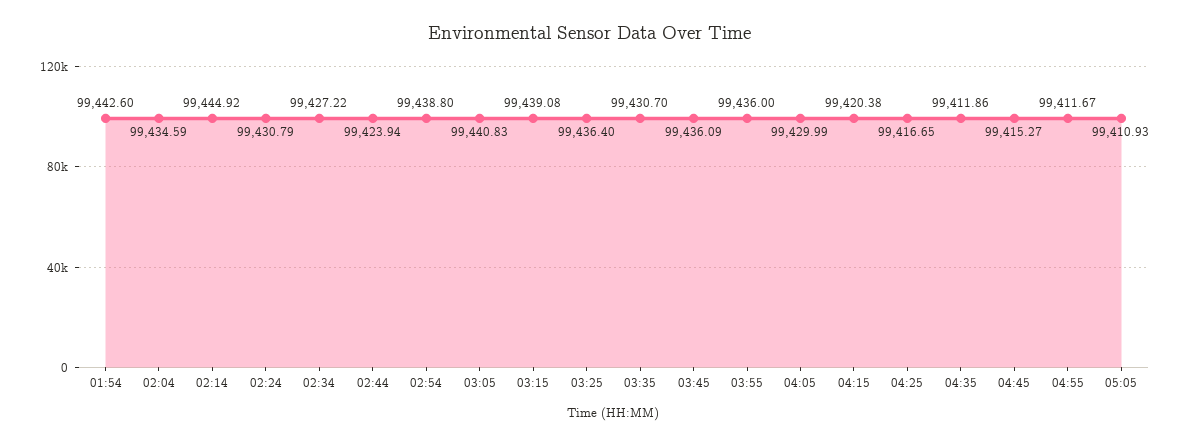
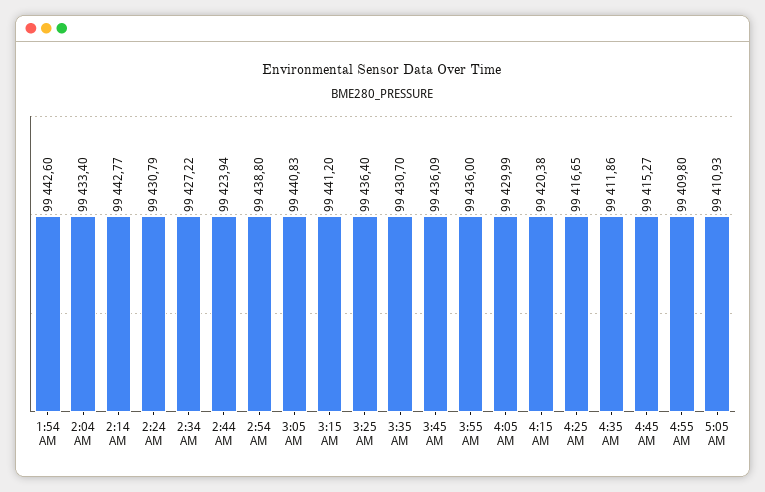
  {
    "01:54": 99442.6,
-   "02:04": 99434.59,
+   "02:04": 99433.4,
-   "02:14": 99444.92,
+   "02:14": 99442.77,
    "02:24": 99430.79,
    "02:34": 99427.22,
    "02:44": 99423.94,
    "02:54": 99438.8,
    "03:05": 99440.83,
-   "03:15": 99439.08,
+   "03:15": 99441.2,
    "03:25": 99436.4,
    "03:35": 99430.7,
    "03:45": 99436.09,
    "03:55": 99436,
    "04:05": 99429.99,
    "04:15": 99420.38,
    "04:25": 99416.65,
    "04:35": 99411.86,
    "04:45": 99415.27,
-   "04:55": 99411.67,
+   "04:55": 99409.8,
    "05:05": 99410.93
  }

